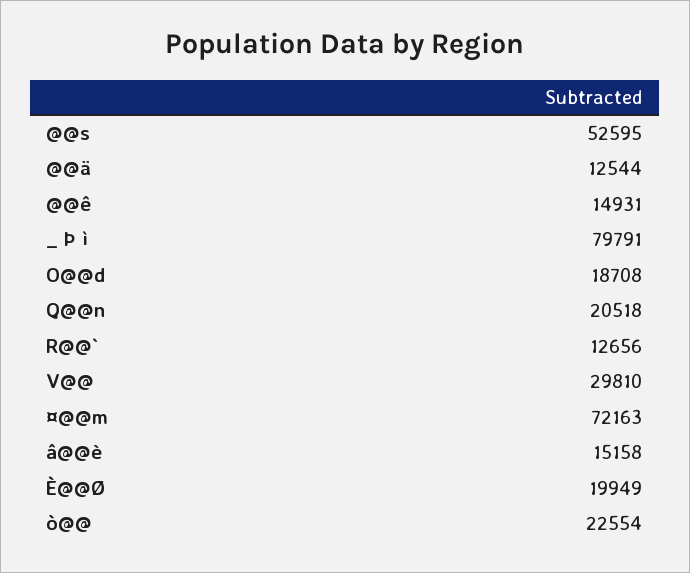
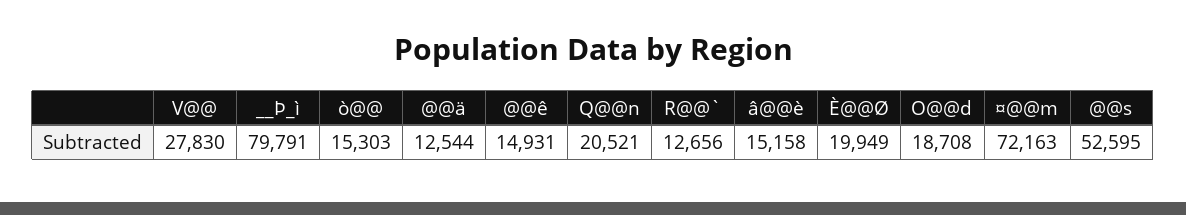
  {
    "@@s": 52595,
    "@@ä": 12544,
    "@@ê": 14931,
    "_ Þ ì": 79791,
    "O@@d": 18708,
-   "Q@@n": 20518,
+   "Q@@n": 20521,
    "R@@`": 12656,
-   "V@@": 29810,
+   "V@@": 27830,
    "¤@@m": 72163,
    "â@@è": 15158,
    "È@@Ø": 19949,
-   "ò@@": 22554
+   "ò@@": 15303
  }

